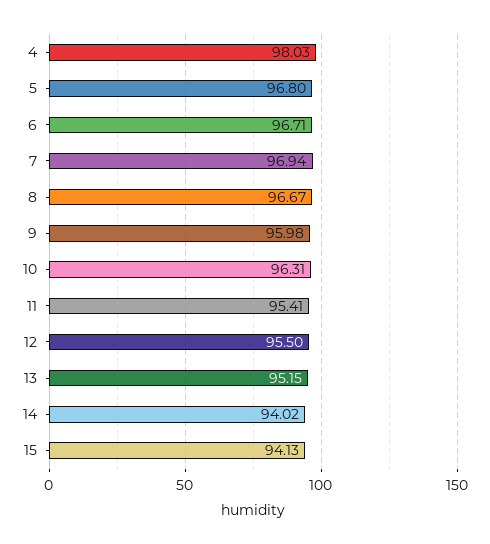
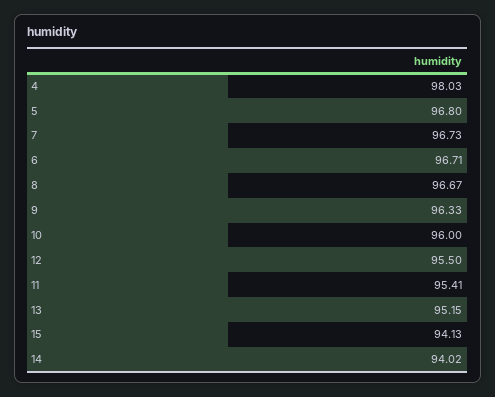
  {
    "4": 98.03,
    "5": 96.8,
    "6": 96.71,
-   "7": 96.94,
+   "7": 96.73,
    "8": 96.67,
-   "9": 95.98,
+   "9": 96.33,
-   "10": 96.31,
+   "10": 96,
    "11": 95.41,
    "12": 95.5,
    "13": 95.15,
    "14": 94.02,
    "15": 94.13
  }

